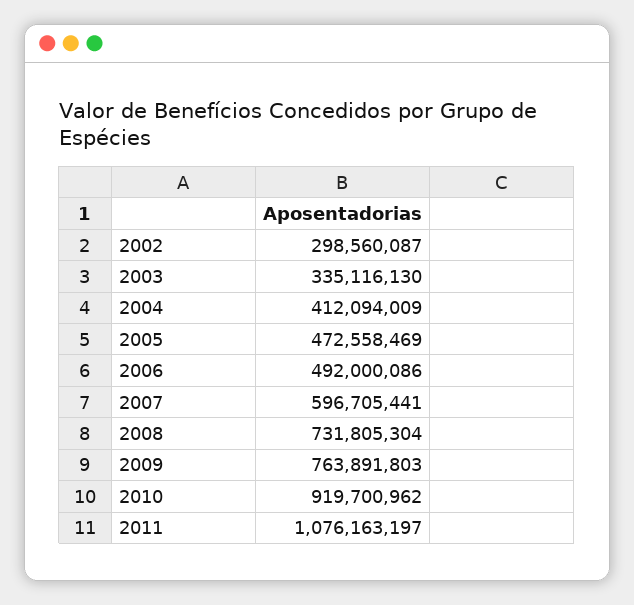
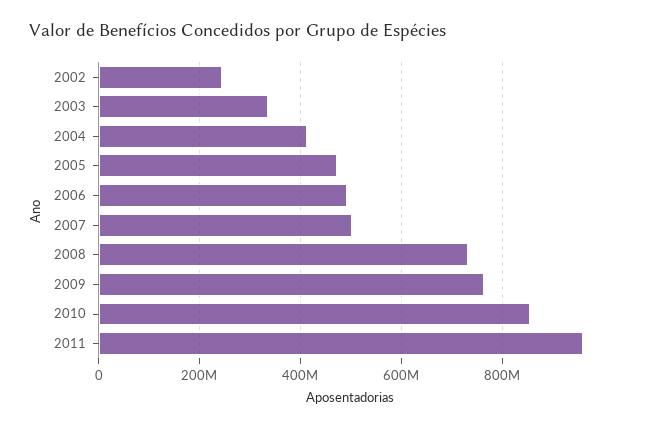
  {
-   "2002": 298560087,
+   "2002": 240000000,
    "2003": 335116130,
    "2004": 412094009,
    "2005": 472558469,
    "2006": 492000086,
-   "2007": 596705441,
+   "2007": 500000000,
    "2008": 731805304,
    "2009": 763891803,
-   "2010": 919700962,
+   "2010": 860000000,
-   "2011": 1076163197
+   "2011": 960000000
  }

